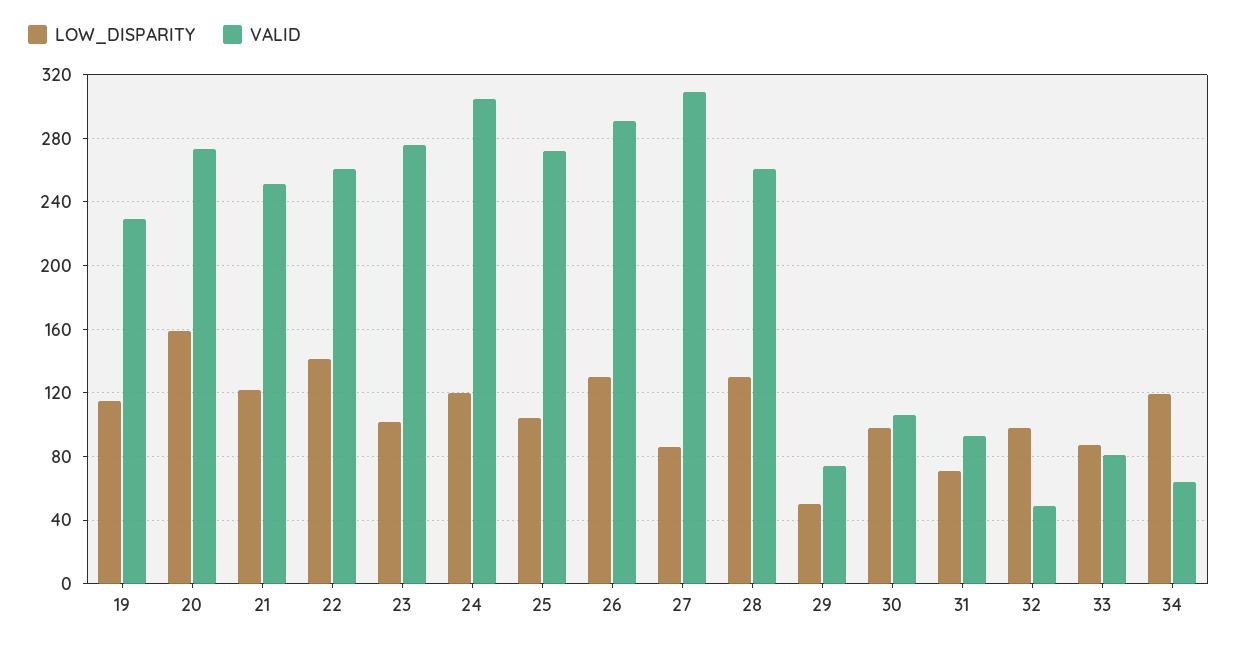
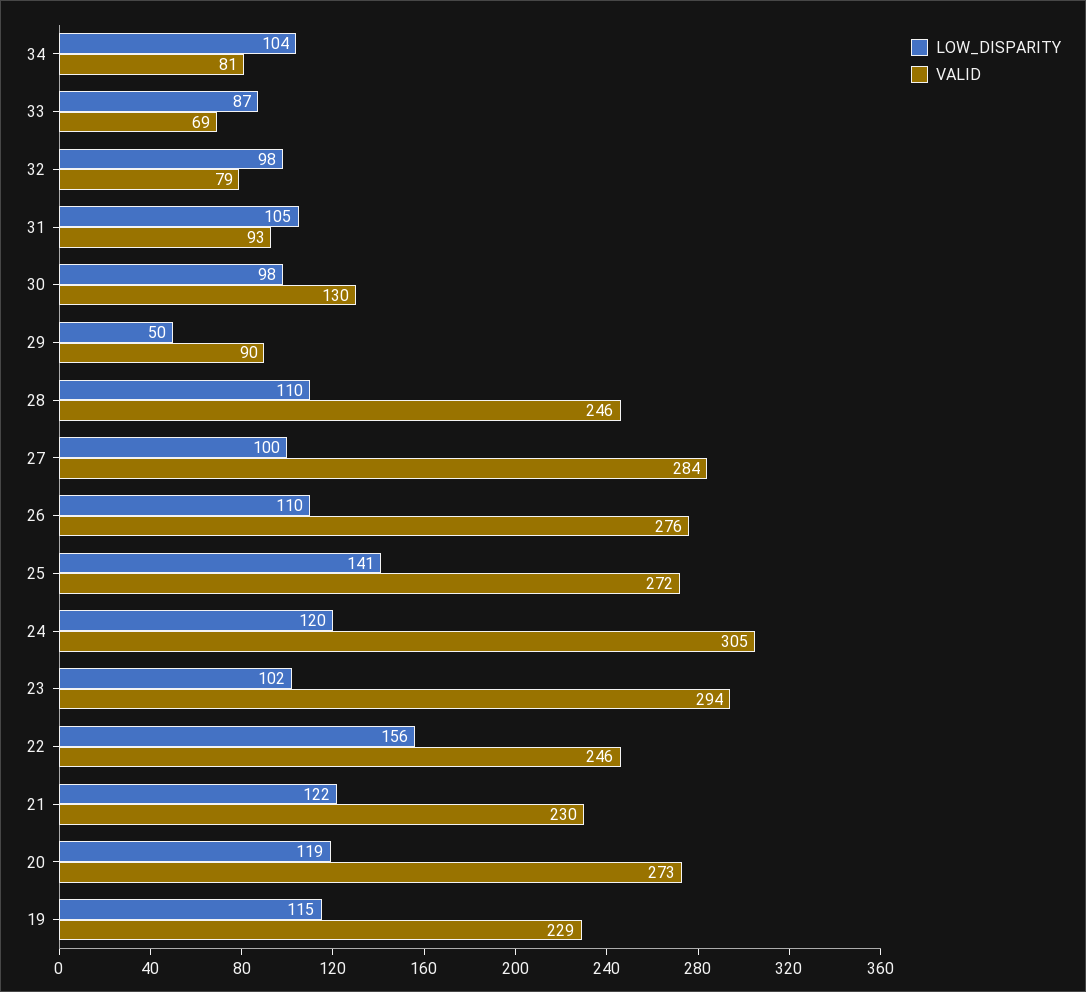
  {
    "LOW_DISPARITY": {
      "19": 115,
-     "20": 160,
+     "20": 119,
      "21": 122,
-     "22": 140,
+     "22": 156,
      "23": 102,
      "24": 120,
-     "25": 105,
+     "25": 141,
-     "26": 130,
+     "26": 110,
-     "27": 85,
+     "27": 100,
-     "28": 130,
+     "28": 110,
      "29": 50,
      "30": 98,
-     "31": 70,
+     "31": 105,
      "32": 98,
      "33": 87,
-     "34": 120
+     "34": 104
    },
    "VALID": {
      "19": 229,
      "20": 273,
-     "21": 250,
+     "21": 230,
-     "22": 260,
+     "22": 246,
-     "23": 275,
+     "23": 294,
      "24": 305,
      "25": 272,
-     "26": 290,
+     "26": 276,
-     "27": 310,
+     "27": 284,
-     "28": 260,
+     "28": 246,
-     "29": 75,
+     "29": 90,
-     "30": 105,
+     "30": 130,
      "31": 93,
-     "32": 50,
+     "32": 79,
-     "33": 80,
+     "33": 69,
-     "34": 65
+     "34": 81
    }
  }

